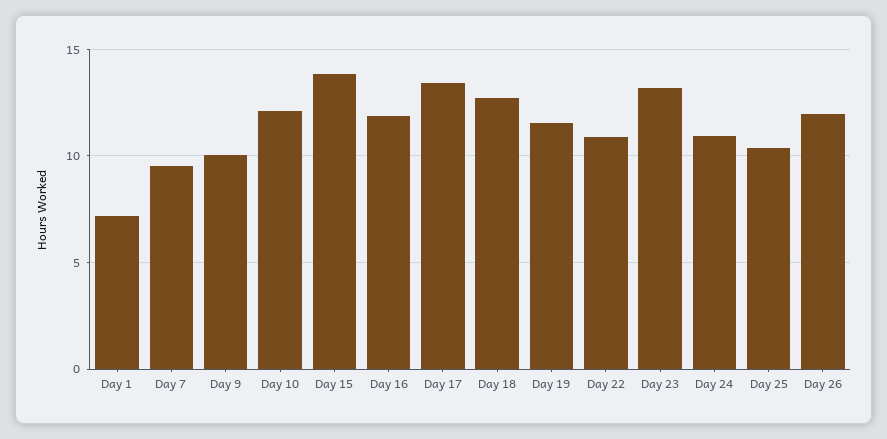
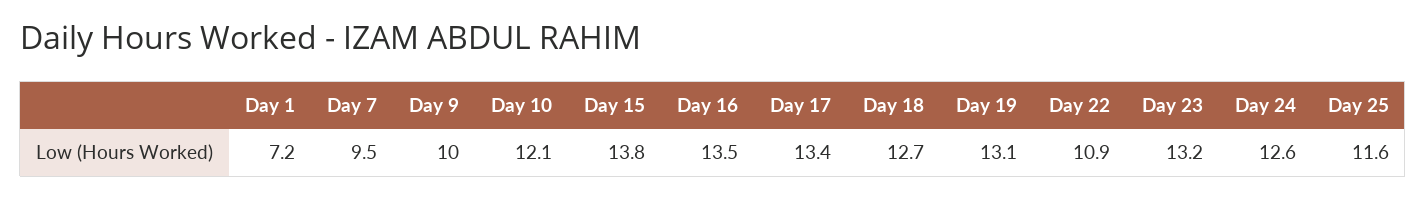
  {
    "Day 1": 7.2,
    "Day 7": 9.5,
    "Day 9": 10,
    "Day 10": 12.1,
    "Day 15": 13.8,
-   "Day 16": 12,
+   "Day 16": 13.5,
    "Day 17": 13.4,
    "Day 18": 12.7,
-   "Day 19": 11.5,
+   "Day 19": 13.1,
    "Day 22": 10.9,
    "Day 23": 13.2,
-   "Day 24": 11,
+   "Day 24": 12.6,
-   "Day 25": 10.5,
+   "Day 25": 11.6
-   "Day 26": 12
  }

